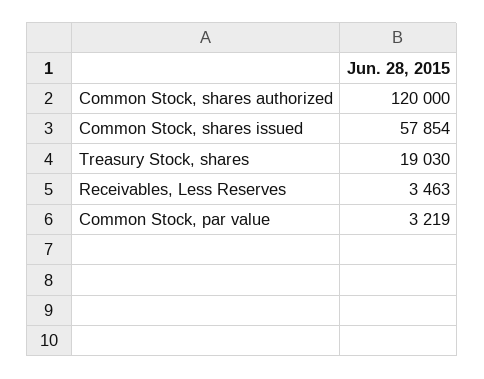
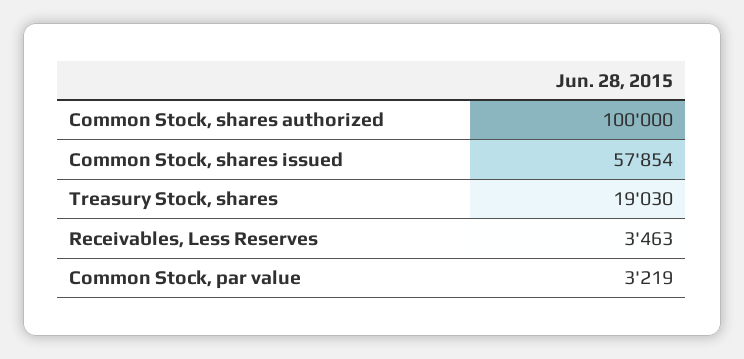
  {
-   "Common Stock, shares authorized": 120000,
+   "Common Stock, shares authorized": 100000,
    "Common Stock, shares issued": 57854,
    "Treasury Stock, shares": 19030,
    "Receivables, Less Reserves": 3463,
    "Common Stock, par value": 3219
  }

